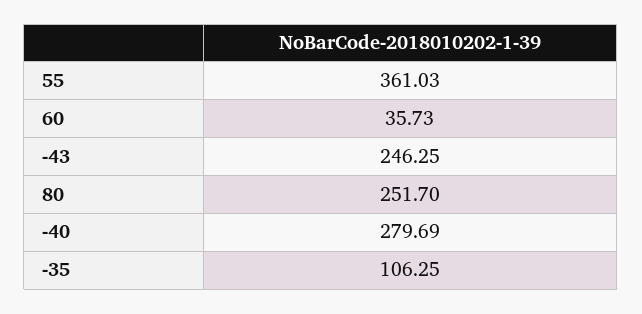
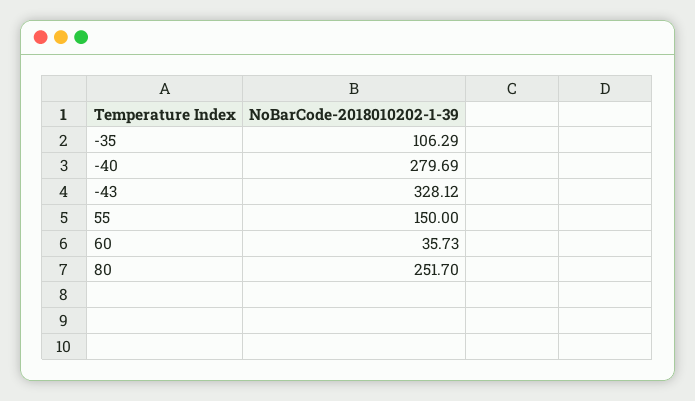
  {
-   "55": 361.03,
+   "55": 150,
    "60": 35.73,
-   "-43": 246.25,
+   "-43": 328.12,
    "80": 251.7,
    "-40": 279.69,
-   "-35": 106.25
+   "-35": 106.29
  }

